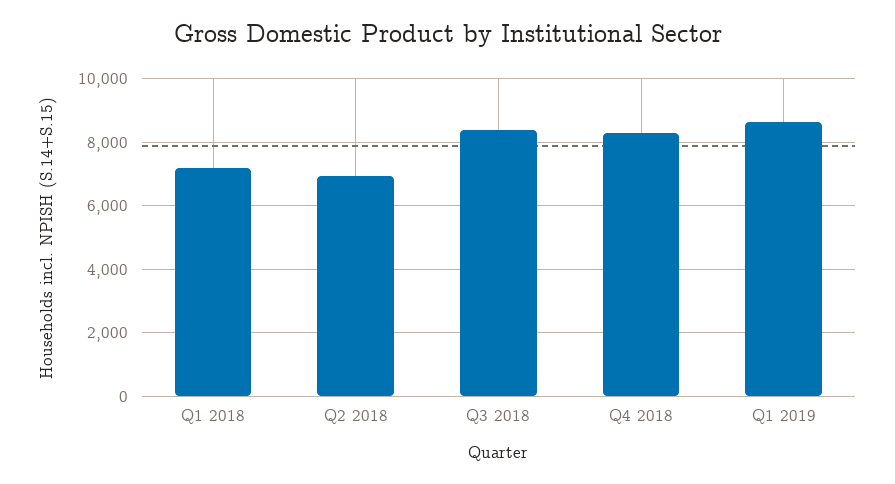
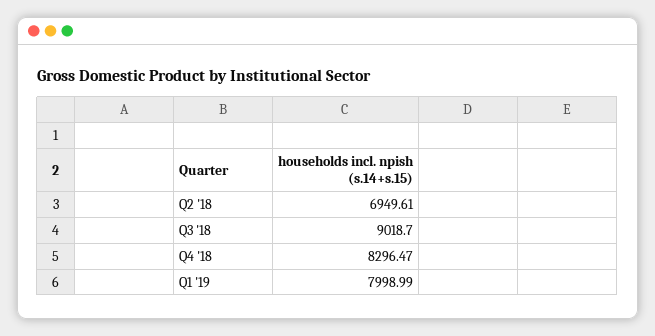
  {
-   "Q1 2018": 7200,
    "Q2 2018": 6949.61,
-   "Q3 2018": 8400,
+   "Q3 2018": 9018.7,
    "Q4 2018": 8296.47,
-   "Q1 2019": 8600
+   "Q1 2019": 7998.99
  }

